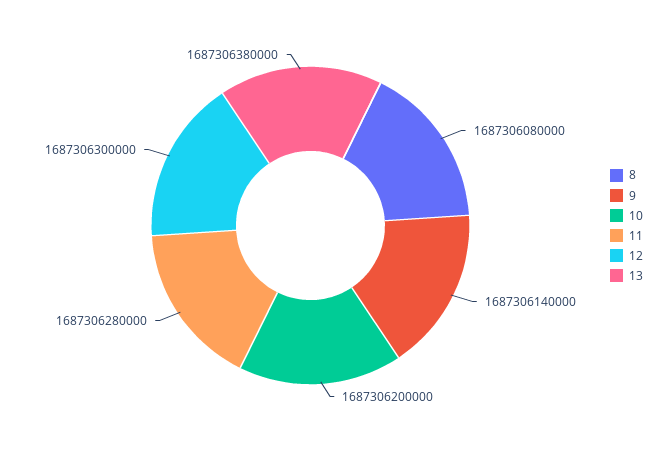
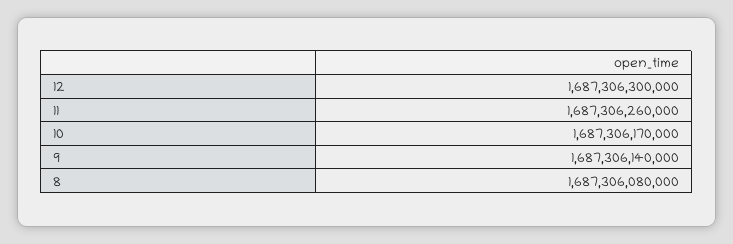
  {
    "8": 1687306080000,
    "9": 1687306140000,
-   "10": 1687306200000,
+   "10": 1687306170000,
-   "11": 1687306280000,
+   "11": 1687306260000,
-   "12": 1687306300000,
+   "12": 1687306300000
-   "13": 1687306380000
  }

